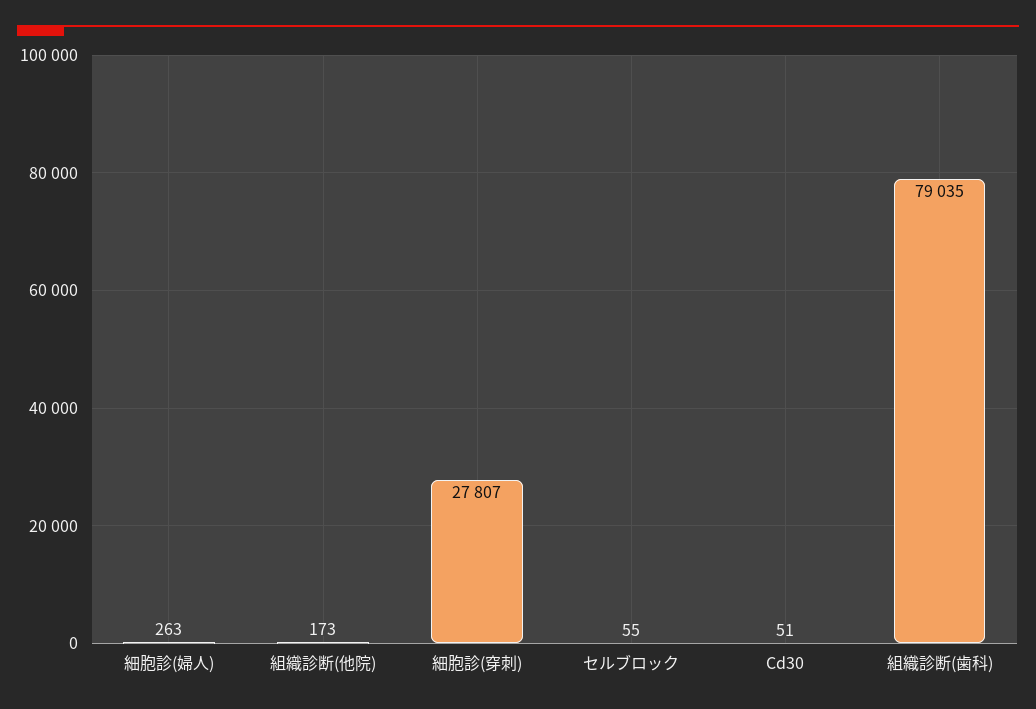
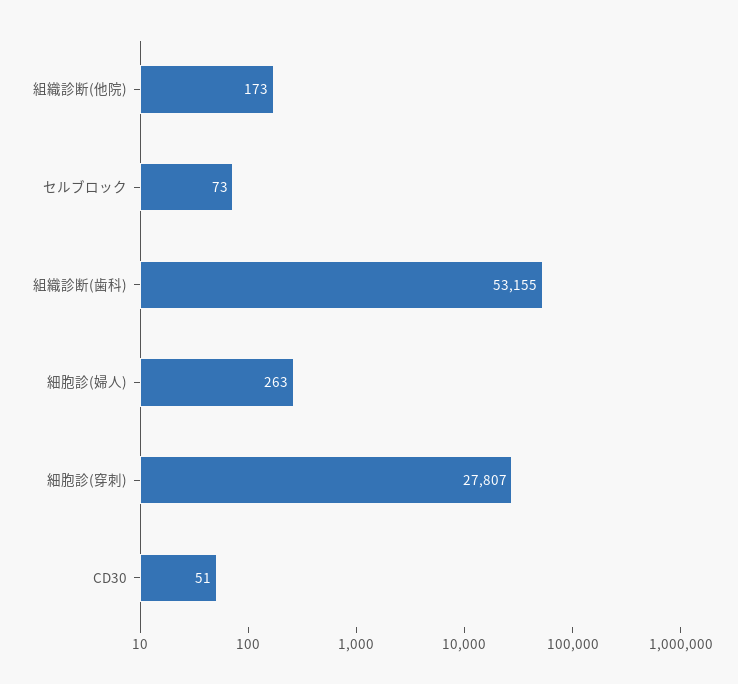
  {
    "細胞診(婦人)": 263,
    "組織診断(他院)": 173,
    "細胞診(穿刺)": 27807,
-   "セルブロック": 55,
+   "セルブロック": 73,
    "Cd30": 51,
-   "組織診断(歯科)": 79035
+   "組織診断(歯科)": 53155
  }

